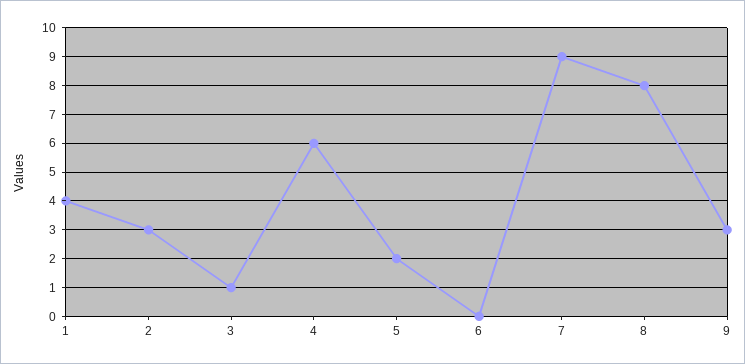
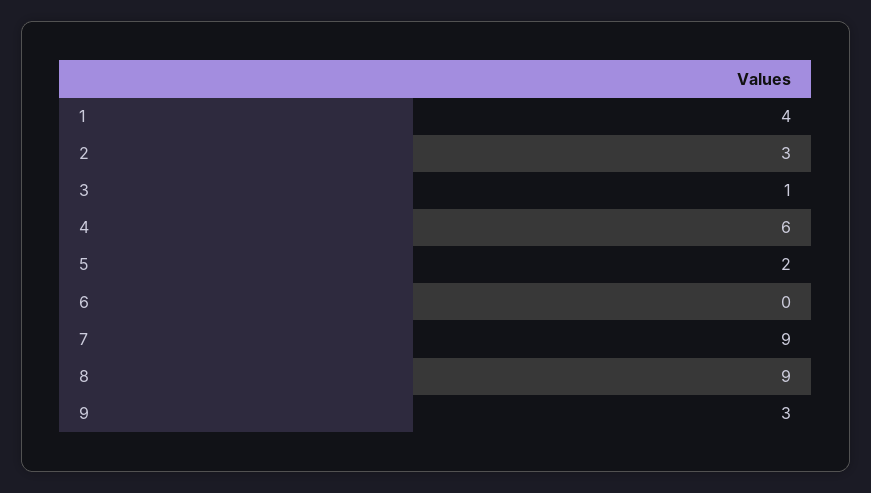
  {
    "1": 4,
    "2": 3,
    "3": 1,
    "4": 6,
    "5": 2,
    "6": 0,
    "7": 9,
-   "8": 8,
+   "8": 9,
    "9": 3
  }

